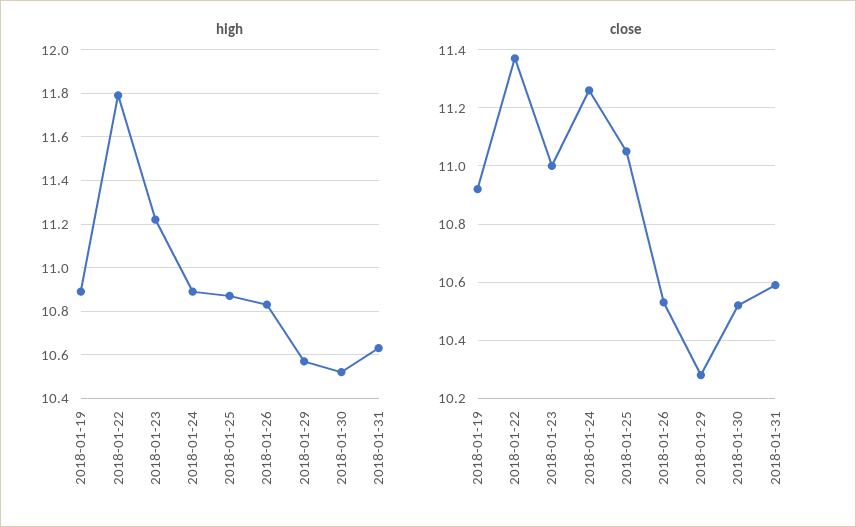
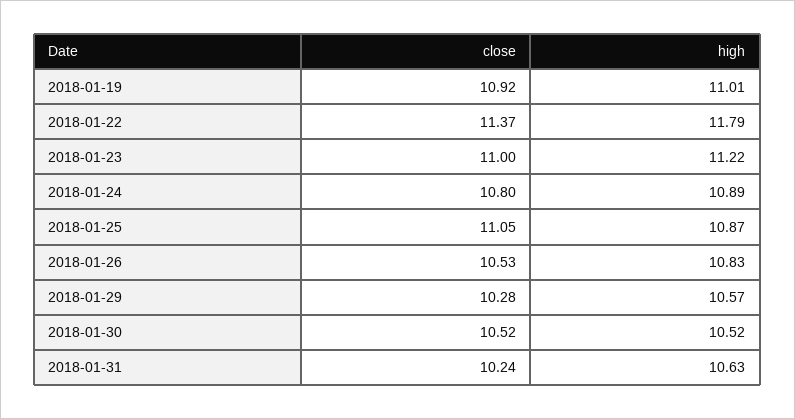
  {
    "high": {
-     "2018-01-19": 10.9,
+     "2018-01-19": 11.01,
      "2018-01-22": 11.79,
      "2018-01-23": 11.22,
      "2018-01-24": 10.89,
      "2018-01-25": 10.87,
      "2018-01-26": 10.83,
      "2018-01-29": 10.57,
      "2018-01-30": 10.52,
      "2018-01-31": 10.63
    },
    "close": {
      "2018-01-19": 10.92,
      "2018-01-22": 11.37,
      "2018-01-23": 11,
-     "2018-01-24": 11.25,
+     "2018-01-24": 10.8,
      "2018-01-25": 11.05,
      "2018-01-26": 10.53,
      "2018-01-29": 10.28,
      "2018-01-30": 10.52,
-     "2018-01-31": 10.6
+     "2018-01-31": 10.24
    }
  }

